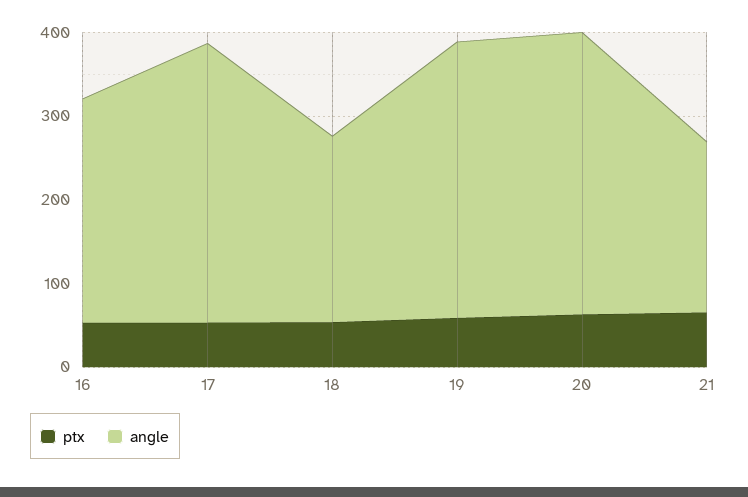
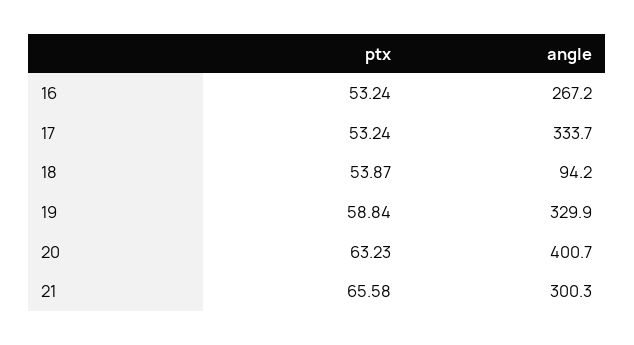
  {
    "ptx": {
      "16": 53.24,
      "17": 53.24,
      "18": 53.87,
      "19": 58.84,
      "20": 63.23,
      "21": 65.58
    },
    "angle": {
      "16": 267.2,
      "17": 333.7,
-     "18": 220,
+     "18": 94.2,
      "19": 329.9,
-     "20": 340,
+     "20": 400.7,
-     "21": 200
+     "21": 300.3
    }
  }

